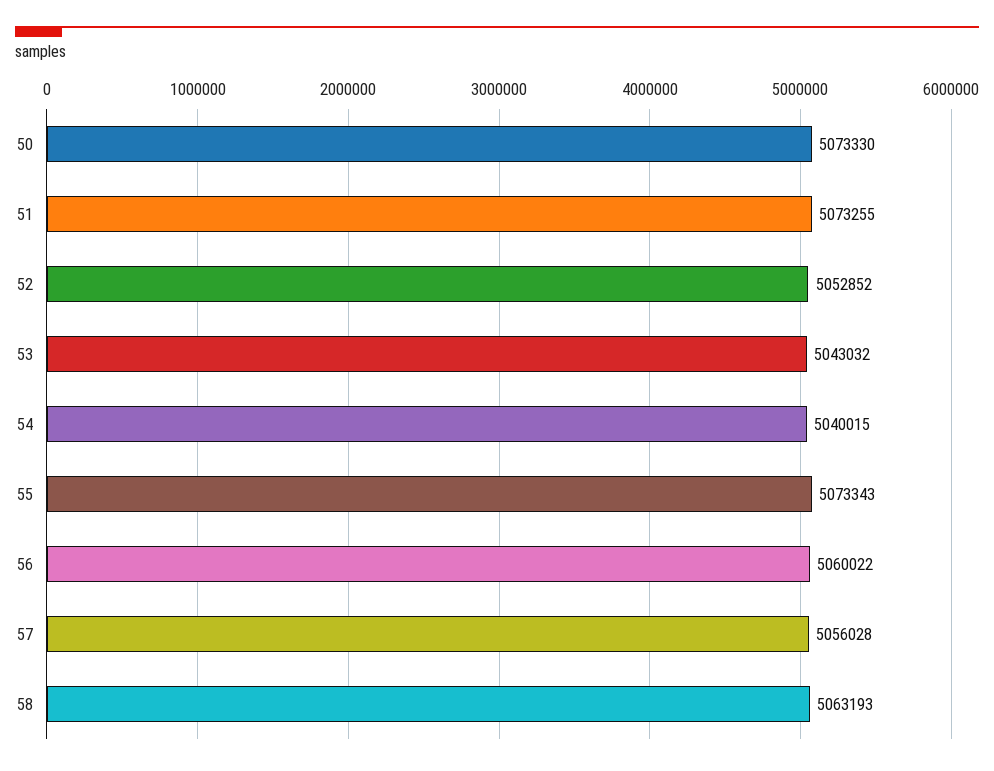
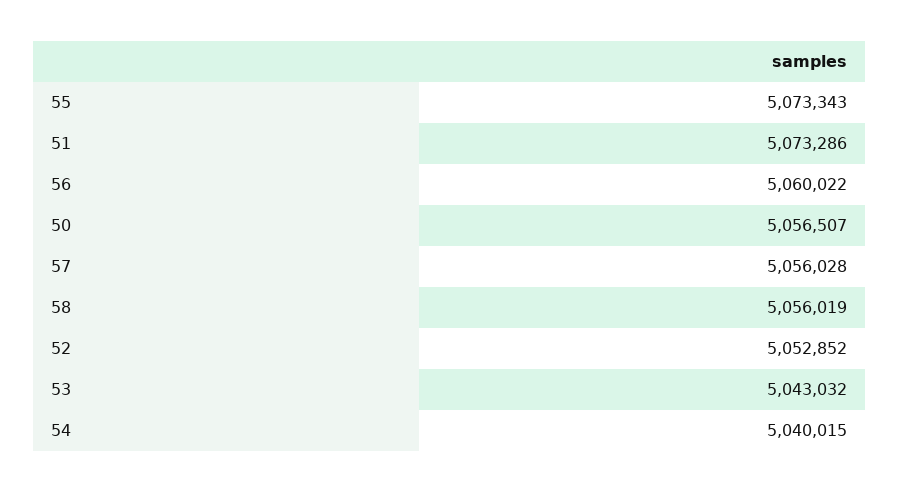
  {
-   "50": 5073330,
+   "50": 5056507,
-   "51": 5073255,
+   "51": 5073286,
    "52": 5052852,
    "53": 5043032,
    "54": 5040015,
    "55": 5073343,
    "56": 5060022,
    "57": 5056028,
-   "58": 5063193
+   "58": 5056019
  }

